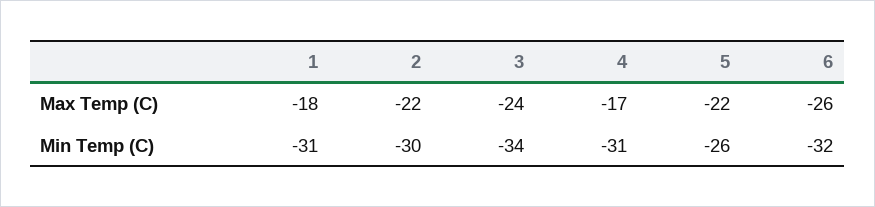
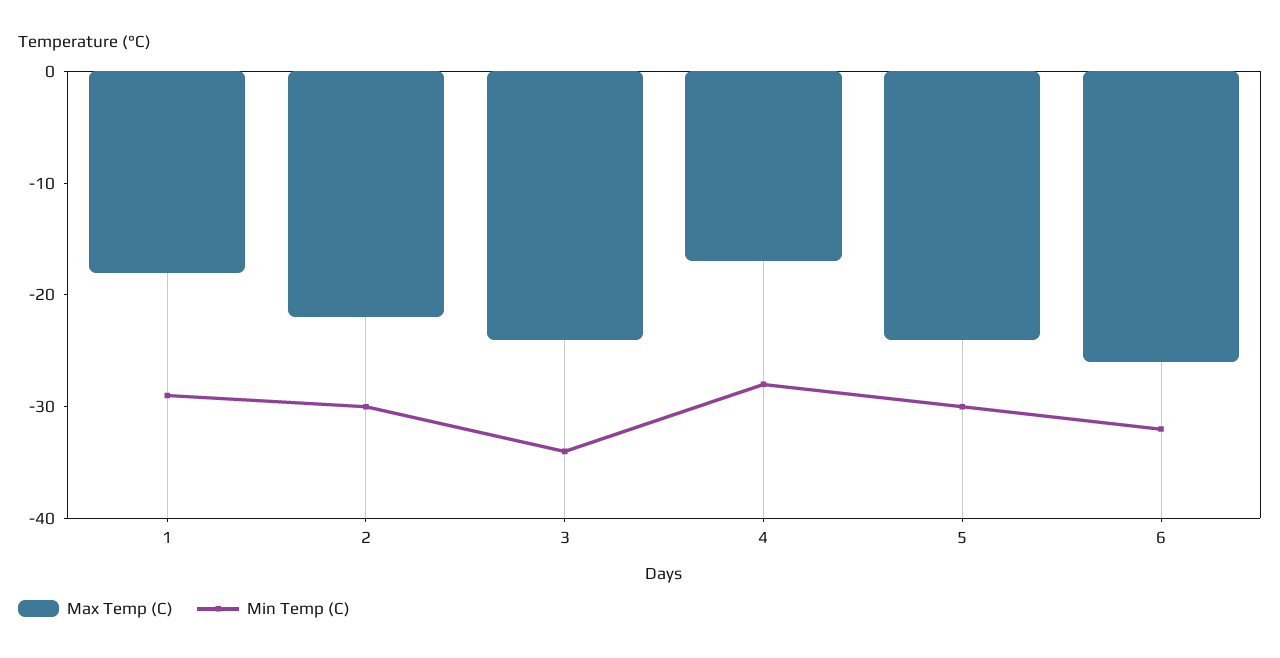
  {
    "Max Temp (C)": {
      "1": -18,
      "2": -22,
      "3": -24,
      "4": -17,
-     "5": -22,
+     "5": -24,
      "6": -26
    },
    "Min Temp (C)": {
-     "1": -31,
+     "1": -29,
      "2": -30,
      "3": -34,
-     "4": -31,
+     "4": -28,
-     "5": -26,
+     "5": -30,
      "6": -32
    }
  }

